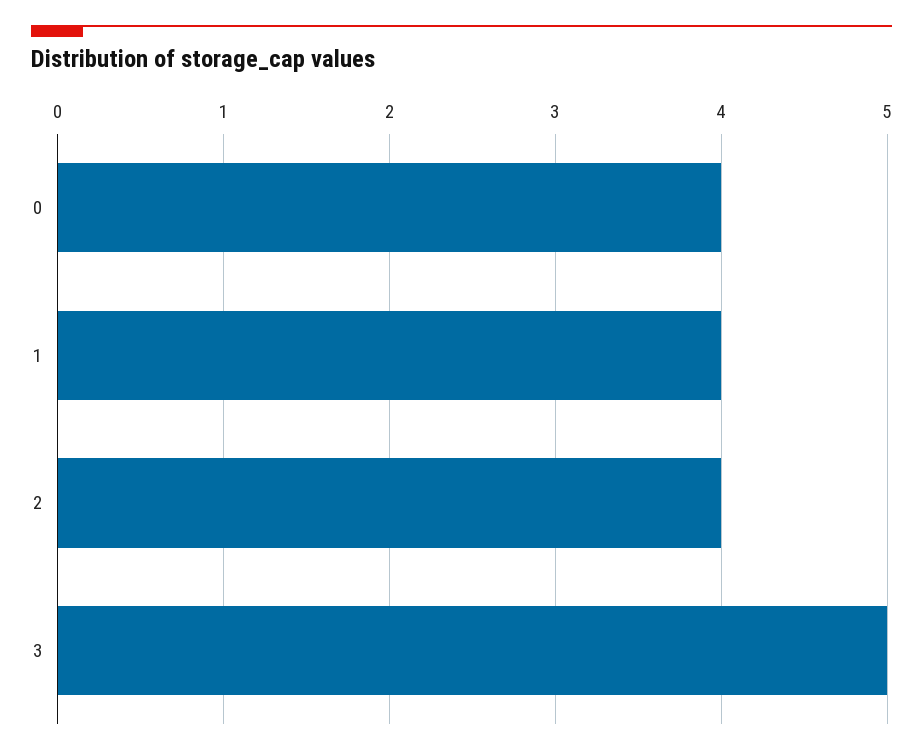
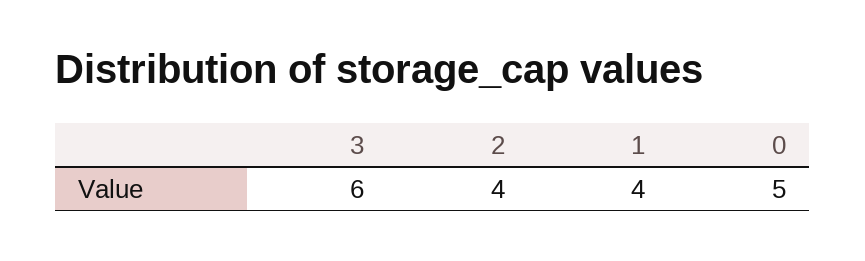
  {
-   "0": 4,
+   "0": 5,
    "1": 4,
    "2": 4,
-   "3": 5
+   "3": 6
  }

